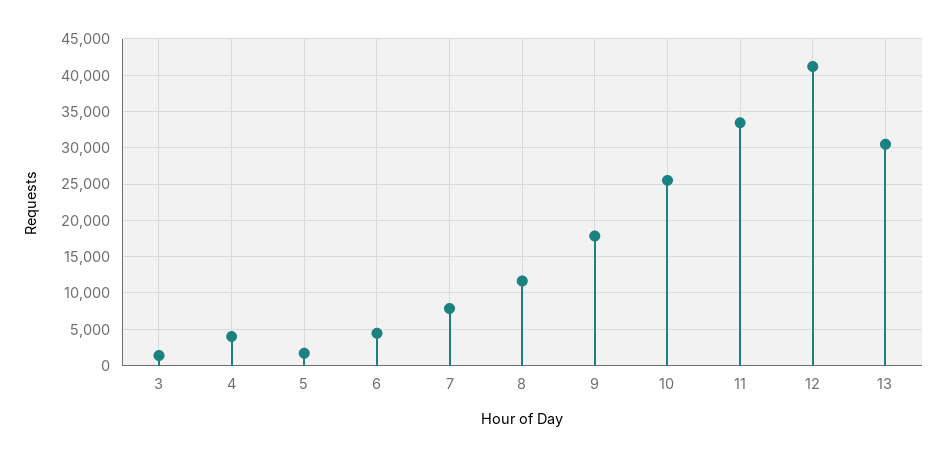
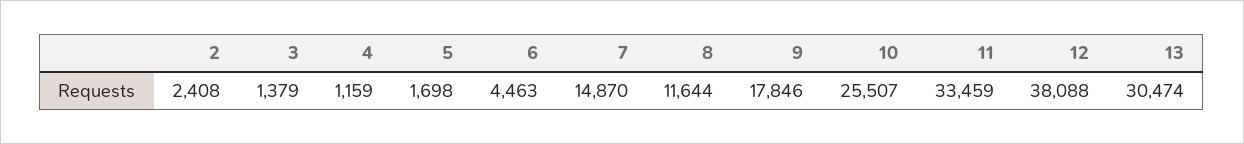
  {
    "3": 1379,
-   "4": 4000,
+   "4": 1159,
    "5": 1698,
    "6": 4463,
-   "7": 8000,
+   "7": 14870,
    "8": 11644,
    "9": 17846,
    "10": 25507,
    "11": 33459,
-   "12": 41000,
+   "12": 38088,
-   "13": 30474
+   "13": 30474,
+   "2": 2408
  }

